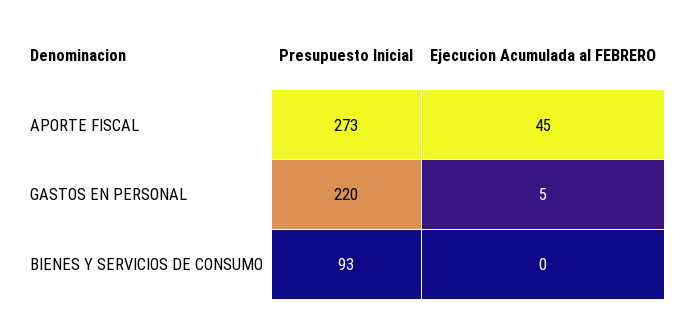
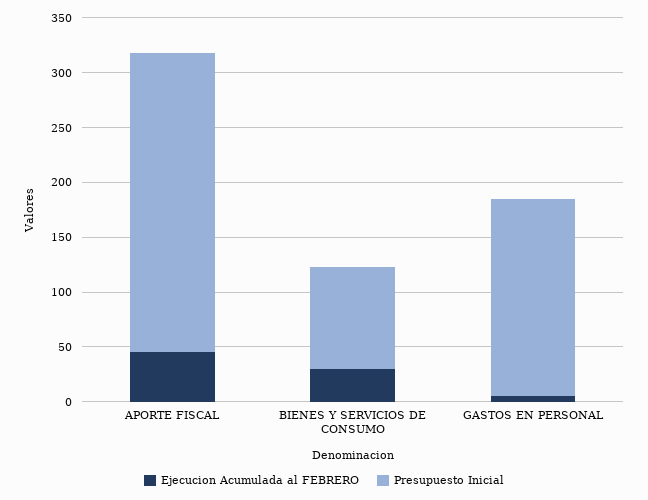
  {
    "Presupuesto Inicial": {
      "APORTE FISCAL": 273,
-     "GASTOS EN PERSONAL": 220,
+     "GASTOS EN PERSONAL": 180,
      "BIENES Y SERVICIOS DE CONSUMO": 93
    },
    "Ejecucion Acumulada al FEBRERO": {
      "APORTE FISCAL": 45,
      "GASTOS EN PERSONAL": 5,
-     "BIENES Y SERVICIOS DE CONSUMO": 0
+     "BIENES Y SERVICIOS DE CONSUMO": 30
    }
  }

